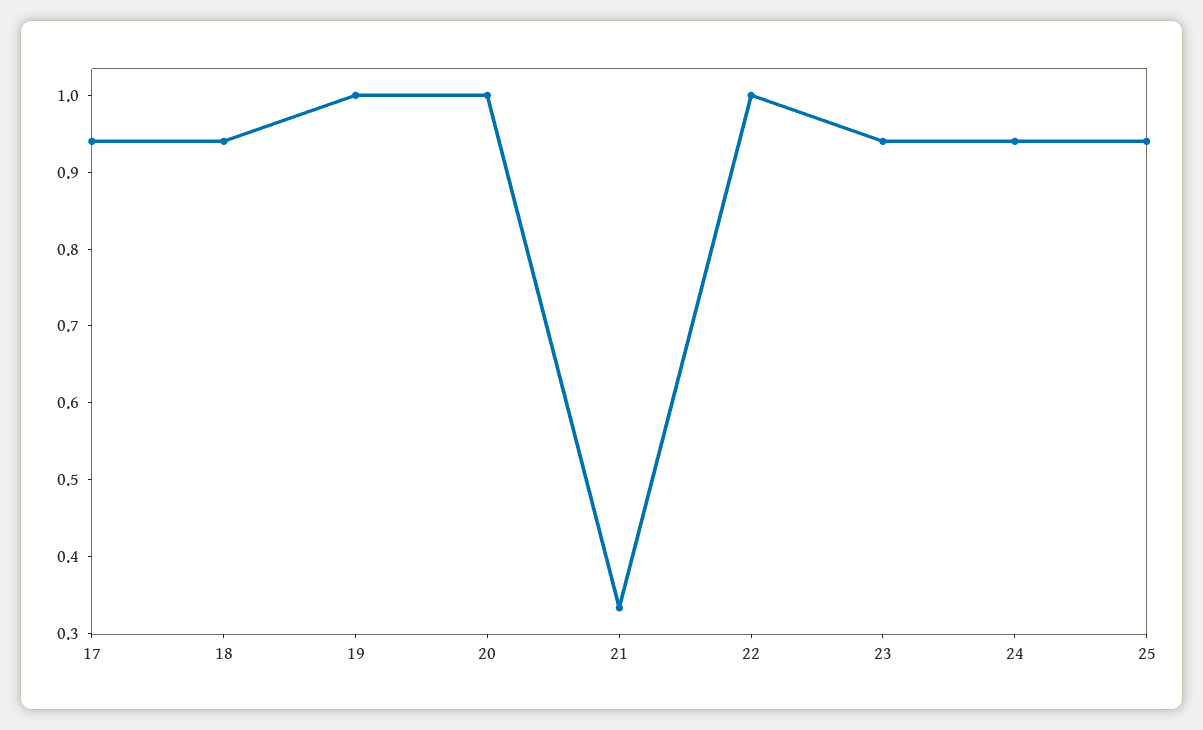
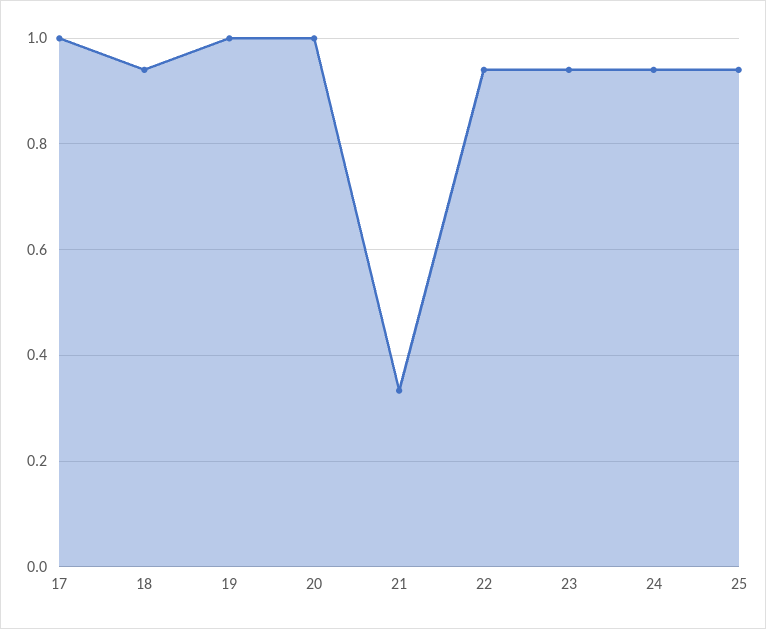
  {
-   "17": 0.94,
+   "17": 1,
    "18": 0.94,
    "19": 1,
    "20": 1,
    "21": 0.34,
-   "22": 1,
+   "22": 0.94,
    "23": 0.94,
    "24": 0.94,
    "25": 0.94
  }

